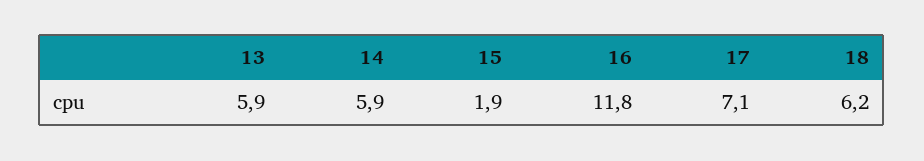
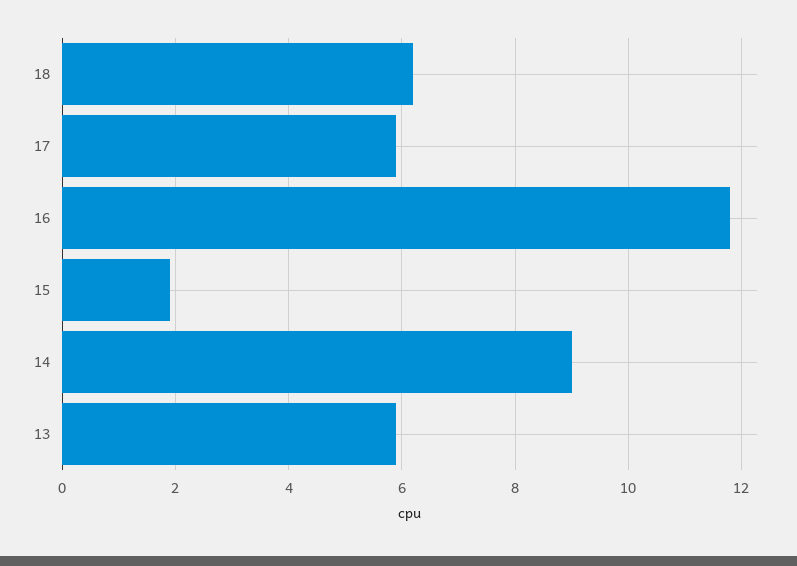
  {
    "13": 5.9,
-   "14": 5.9,
+   "14": 9,
    "15": 1.9,
    "16": 11.8,
-   "17": 7.1,
+   "17": 6,
    "18": 6.2
  }

